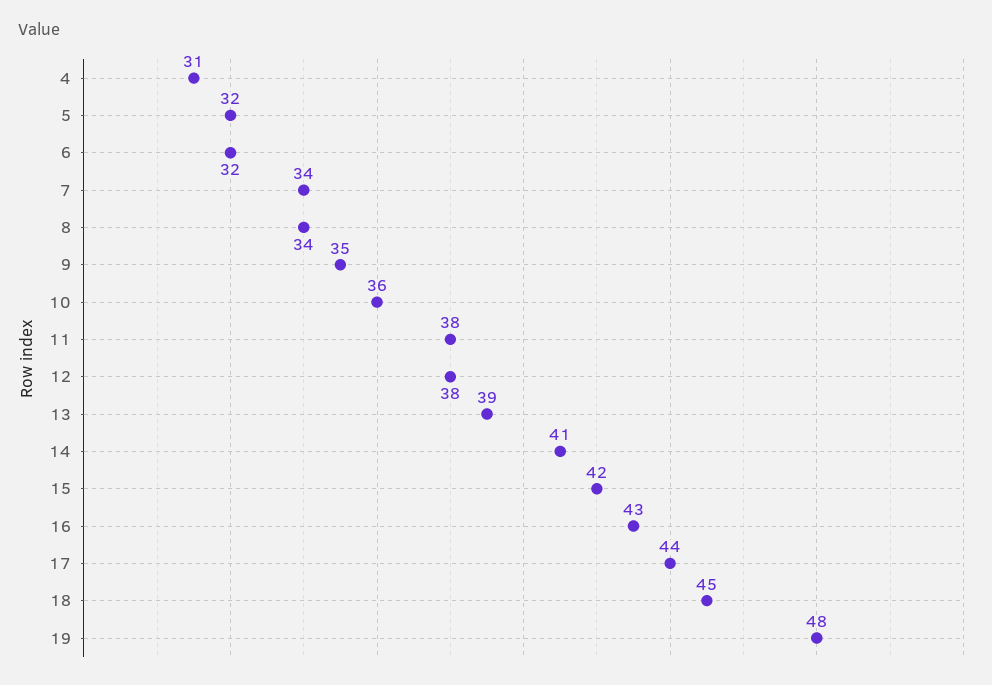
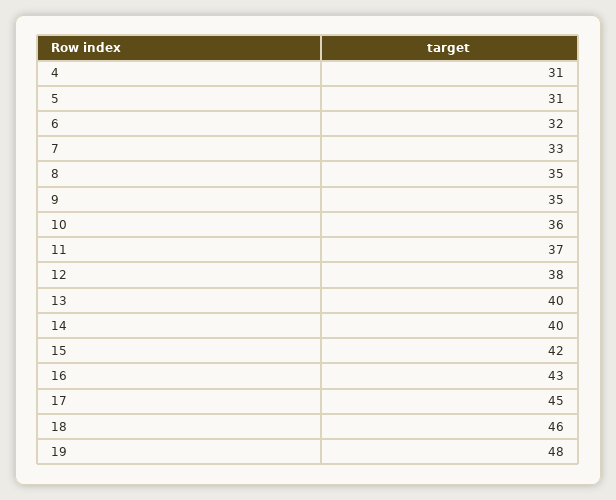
  {
    "4": 31,
-   "5": 32,
+   "5": 31,
    "6": 32,
-   "7": 34,
+   "7": 33,
-   "8": 34,
+   "8": 35,
    "9": 35,
    "10": 36,
-   "11": 38,
+   "11": 37,
    "12": 38,
-   "13": 39,
+   "13": 40,
-   "14": 41,
+   "14": 40,
    "15": 42,
    "16": 43,
-   "17": 44,
+   "17": 45,
-   "18": 45,
+   "18": 46,
    "19": 48
  }

